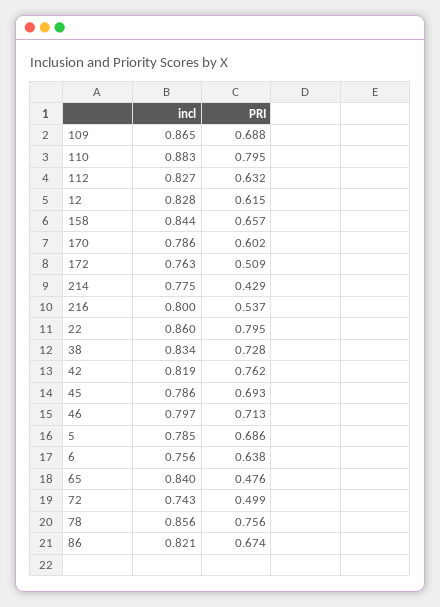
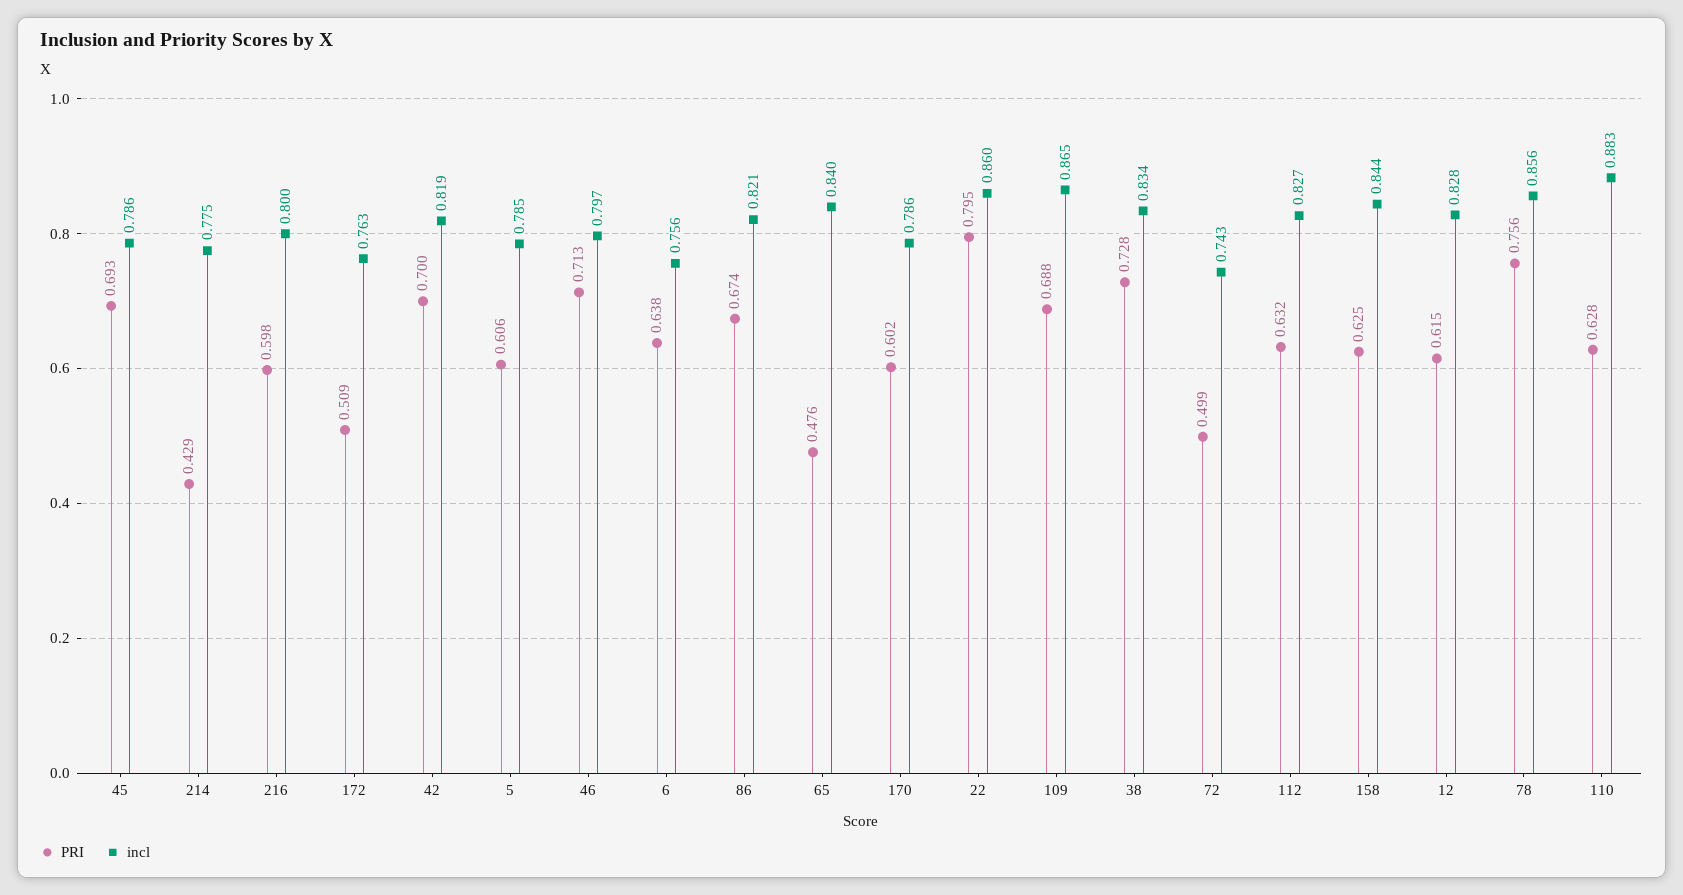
  {
    "incl": {
      "109": 0.865,
      "110": 0.883,
      "112": 0.827,
      "12": 0.828,
      "158": 0.844,
      "170": 0.786,
      "172": 0.763,
      "214": 0.775,
      "216": 0.8,
      "22": 0.86,
      "38": 0.834,
      "42": 0.819,
      "45": 0.786,
      "46": 0.797,
      "5": 0.785,
      "6": 0.756,
      "65": 0.84,
      "72": 0.743,
      "78": 0.856,
      "86": 0.821
    },
    "PRI": {
      "109": 0.688,
-     "110": 0.795,
+     "110": 0.628,
      "112": 0.632,
      "12": 0.615,
-     "158": 0.657,
+     "158": 0.625,
      "170": 0.602,
      "172": 0.509,
      "214": 0.429,
-     "216": 0.537,
+     "216": 0.598,
      "22": 0.795,
      "38": 0.728,
-     "42": 0.762,
+     "42": 0.7,
      "45": 0.693,
      "46": 0.713,
-     "5": 0.686,
+     "5": 0.606,
      "6": 0.638,
      "65": 0.476,
      "72": 0.499,
      "78": 0.756,
      "86": 0.674
    }
  }

